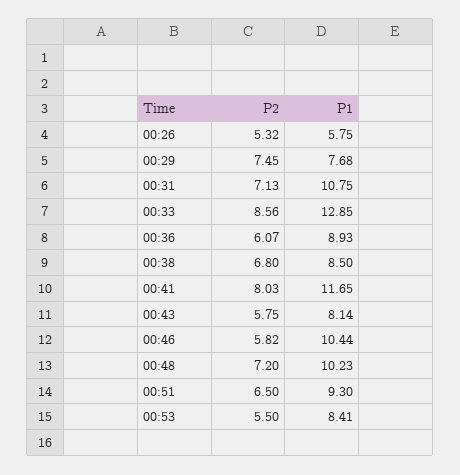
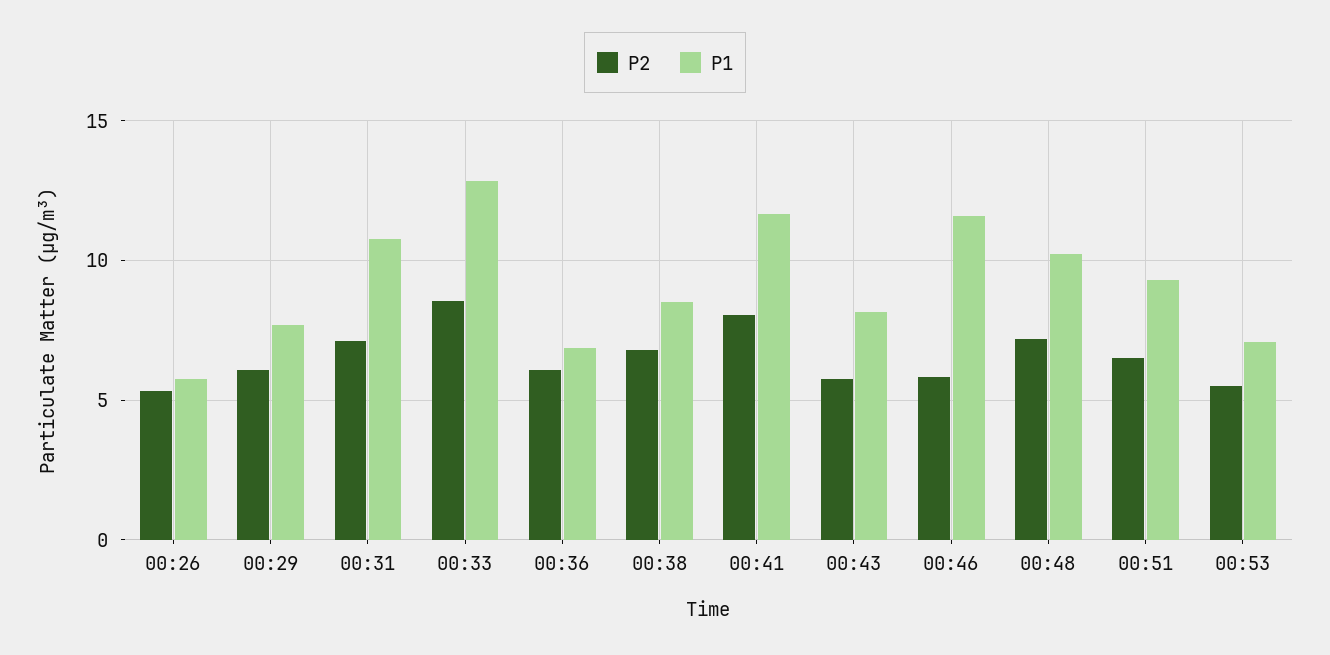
  {
    "P2": {
      "00:26": 5.32,
-     "00:29": 7.45,
+     "00:29": 6,
      "00:31": 7.13,
      "00:33": 8.56,
      "00:36": 6.07,
      "00:38": 6.8,
      "00:41": 8.03,
      "00:43": 5.75,
      "00:46": 5.82,
      "00:48": 7.2,
      "00:51": 6.5,
      "00:53": 5.5
    },
    "P1": {
      "00:26": 5.75,
      "00:29": 7.68,
      "00:31": 10.75,
      "00:33": 12.85,
-     "00:36": 8.93,
+     "00:36": 7,
      "00:38": 8.5,
      "00:41": 11.65,
      "00:43": 8.14,
-     "00:46": 10.44,
+     "00:46": 11.5,
      "00:48": 10.23,
      "00:51": 9.3,
-     "00:53": 8.41
+     "00:53": 7
    }
  }

